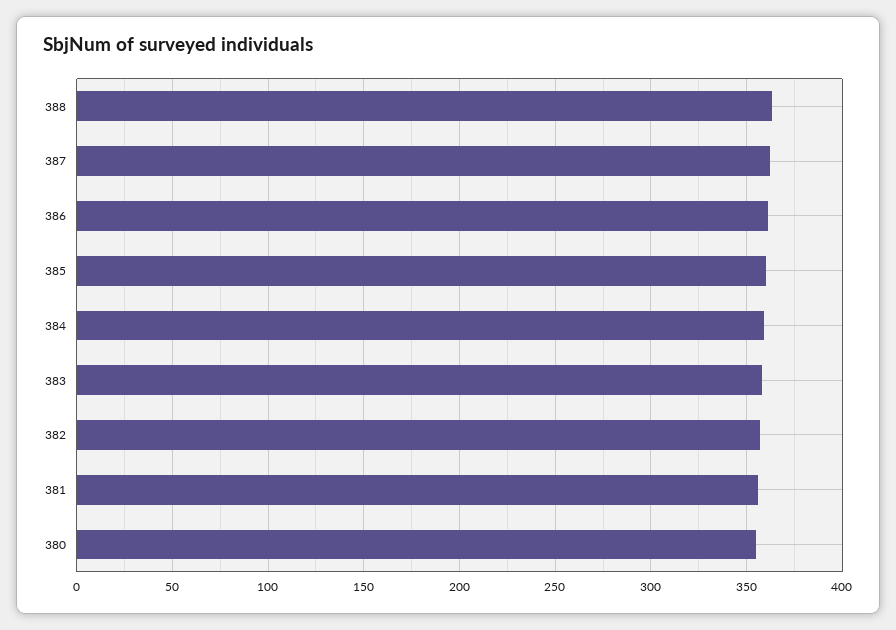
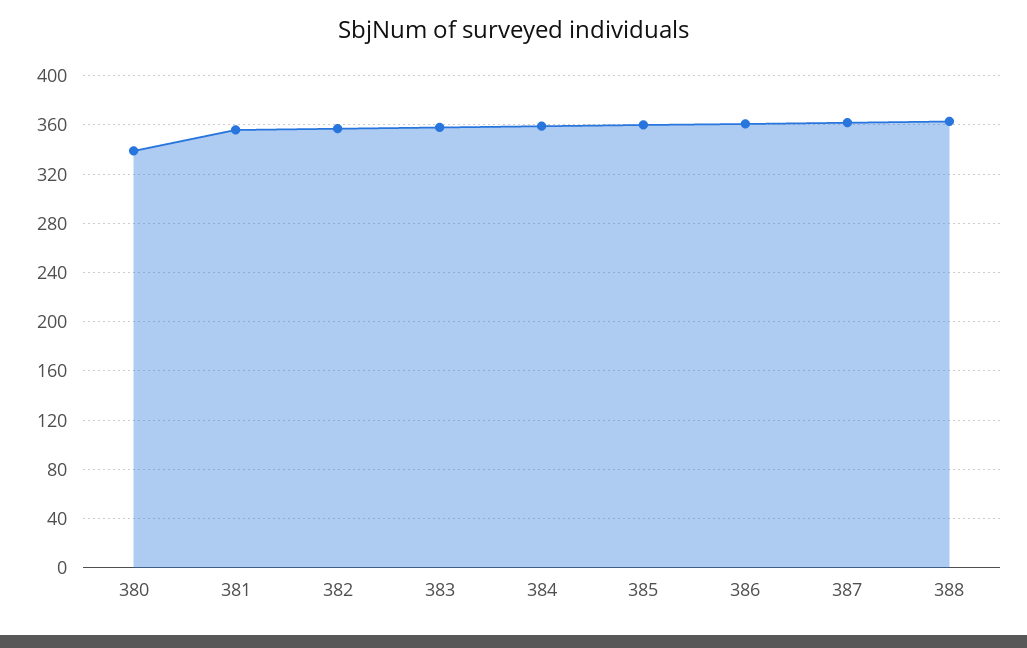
  {
    "388": 365,
    "387": 360,
    "386": 360,
    "385": 360,
    "384": 360,
    "383": 360,
    "382": 355,
    "381": 355,
-   "380": 355
+   "380": 340
  }

